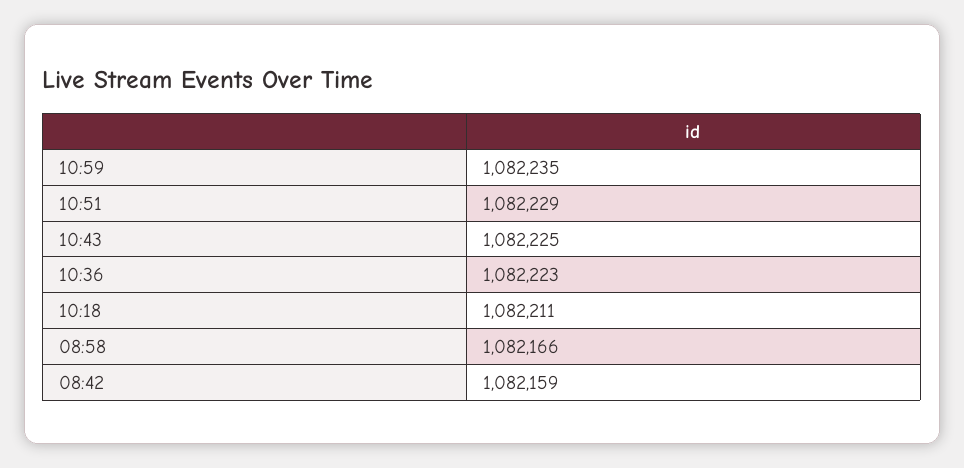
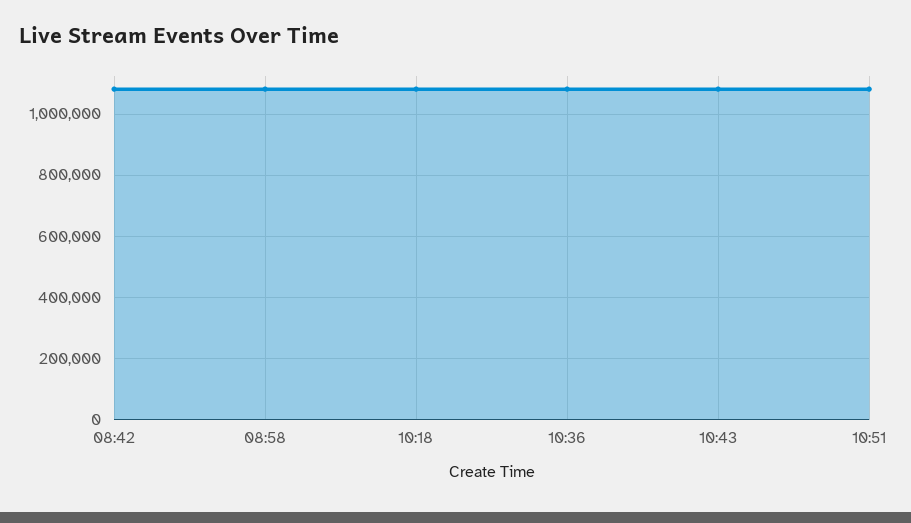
  {
-   "10:59": 1082235,
    "10:51": 1082229,
    "10:43": 1082225,
    "10:36": 1082223,
    "10:18": 1082211,
    "08:58": 1082166,
    "08:42": 1082159
  }

